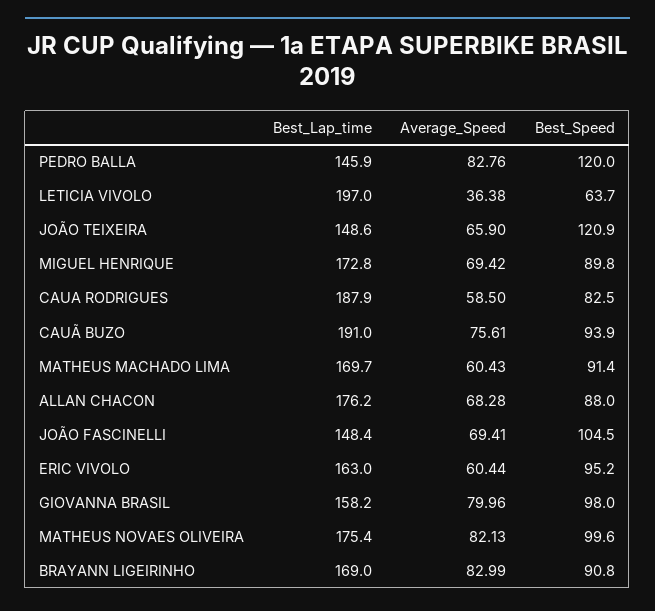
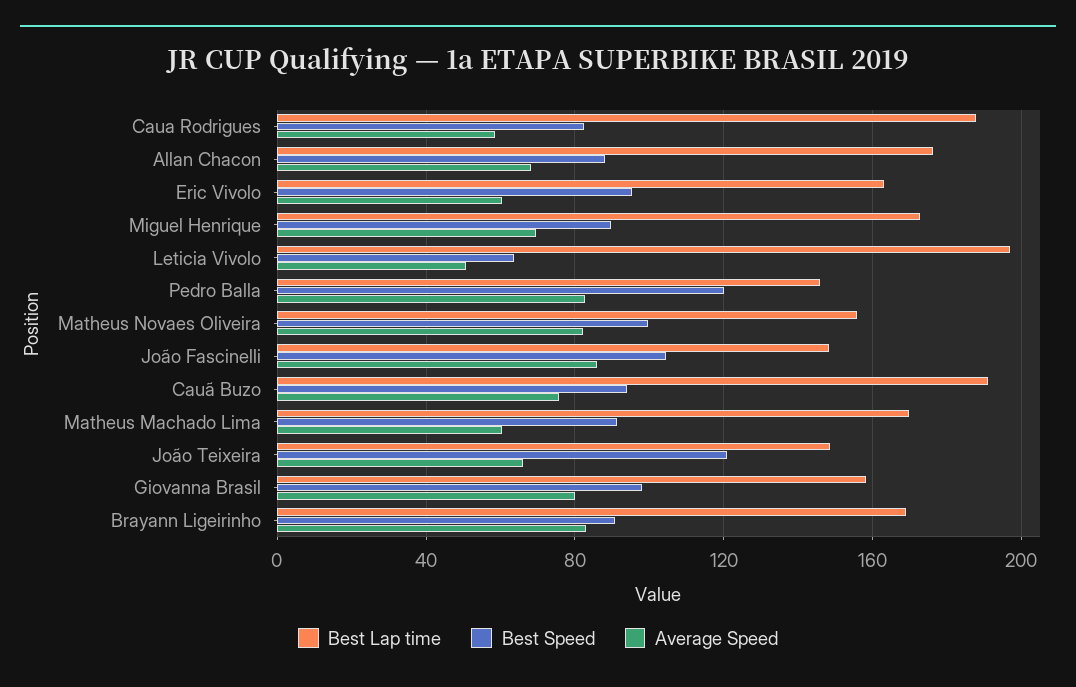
  {
    "Best_Lap_time": {
      "PEDRO BALLA": 145.9,
      "LETICIA VIVOLO": 197,
      "JOÃO TEIXEIRA": 148.6,
      "MIGUEL HENRIQUE": 172.8,
      "CAUA RODRIGUES": 187.9,
      "CAUÃ BUZO": 191,
      "MATHEUS MACHADO LIMA": 169.7,
      "ALLAN CHACON": 176.2,
      "JOÃO FASCINELLI": 148.4,
      "ERIC VIVOLO": 163,
      "GIOVANNA BRASIL": 158.2,
-     "MATHEUS NOVAES OLIVEIRA": 175.4,
+     "MATHEUS NOVAES OLIVEIRA": 155,
      "BRAYANN LIGEIRINHO": 169
    },
    "Average_Speed": {
      "PEDRO BALLA": 82.76,
-     "LETICIA VIVOLO": 36.38,
+     "LETICIA VIVOLO": 50,
      "JOÃO TEIXEIRA": 65.9,
      "MIGUEL HENRIQUE": 69.42,
      "CAUA RODRIGUES": 58.5,
      "CAUÃ BUZO": 75.61,
      "MATHEUS MACHADO LIMA": 60.43,
      "ALLAN CHACON": 68.28,
-     "JOÃO FASCINELLI": 69.41,
+     "JOÃO FASCINELLI": 85,
      "ERIC VIVOLO": 60.44,
      "GIOVANNA BRASIL": 79.96,
      "MATHEUS NOVAES OLIVEIRA": 82.13,
      "BRAYANN LIGEIRINHO": 82.99
    },
    "Best_Speed": {
      "PEDRO BALLA": 120,
      "LETICIA VIVOLO": 63.7,
      "JOÃO TEIXEIRA": 120.9,
      "MIGUEL HENRIQUE": 89.8,
      "CAUA RODRIGUES": 82.5,
      "CAUÃ BUZO": 93.9,
      "MATHEUS MACHADO LIMA": 91.4,
      "ALLAN CHACON": 88,
      "JOÃO FASCINELLI": 104.5,
      "ERIC VIVOLO": 95.2,
      "GIOVANNA BRASIL": 98,
      "MATHEUS NOVAES OLIVEIRA": 99.6,
      "BRAYANN LIGEIRINHO": 90.8
    }
  }

